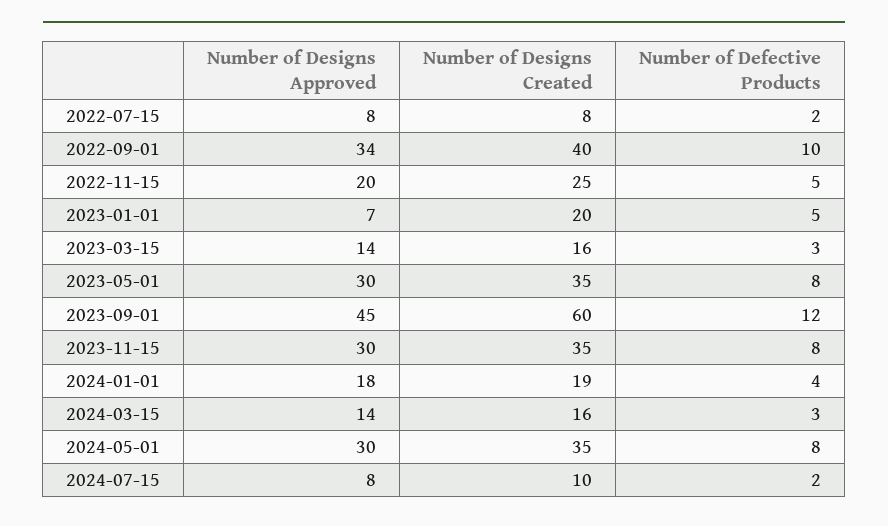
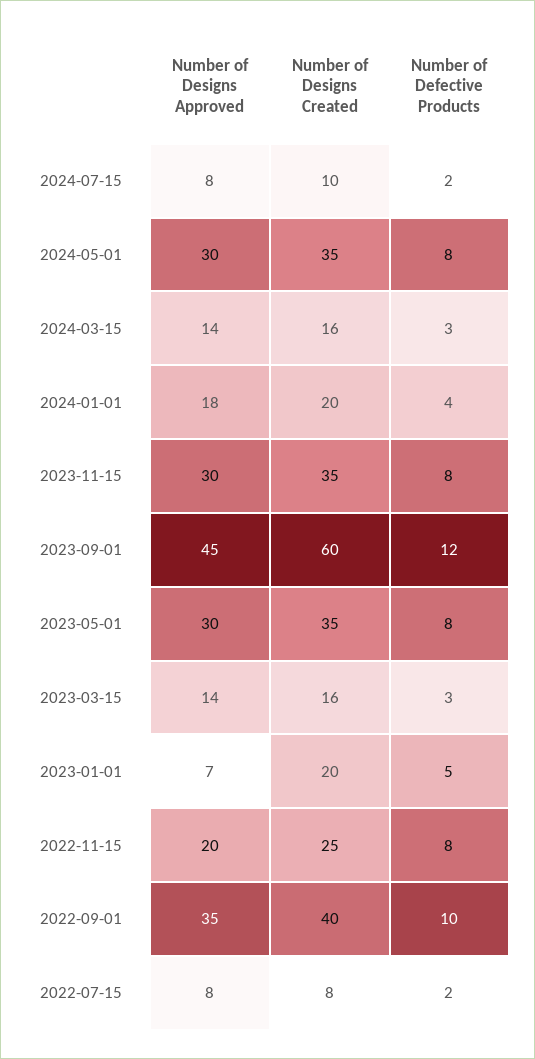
  {
    "Number of Designs Approved": {
      "2022-07-15": 8,
-     "2022-09-01": 34,
+     "2022-09-01": 35,
      "2022-11-15": 20,
      "2023-01-01": 7,
      "2023-03-15": 14,
      "2023-05-01": 30,
      "2023-09-01": 45,
      "2023-11-15": 30,
      "2024-01-01": 18,
      "2024-03-15": 14,
      "2024-05-01": 30,
      "2024-07-15": 8
    },
    "Number of Designs Created": {
      "2022-07-15": 8,
      "2022-09-01": 40,
      "2022-11-15": 25,
      "2023-01-01": 20,
      "2023-03-15": 16,
      "2023-05-01": 35,
      "2023-09-01": 60,
      "2023-11-15": 35,
-     "2024-01-01": 19,
+     "2024-01-01": 20,
      "2024-03-15": 16,
      "2024-05-01": 35,
      "2024-07-15": 10
    },
    "Number of Defective Products": {
      "2022-07-15": 2,
      "2022-09-01": 10,
-     "2022-11-15": 5,
+     "2022-11-15": 8,
      "2023-01-01": 5,
      "2023-03-15": 3,
      "2023-05-01": 8,
      "2023-09-01": 12,
      "2023-11-15": 8,
      "2024-01-01": 4,
      "2024-03-15": 3,
      "2024-05-01": 8,
      "2024-07-15": 2
    }
  }

